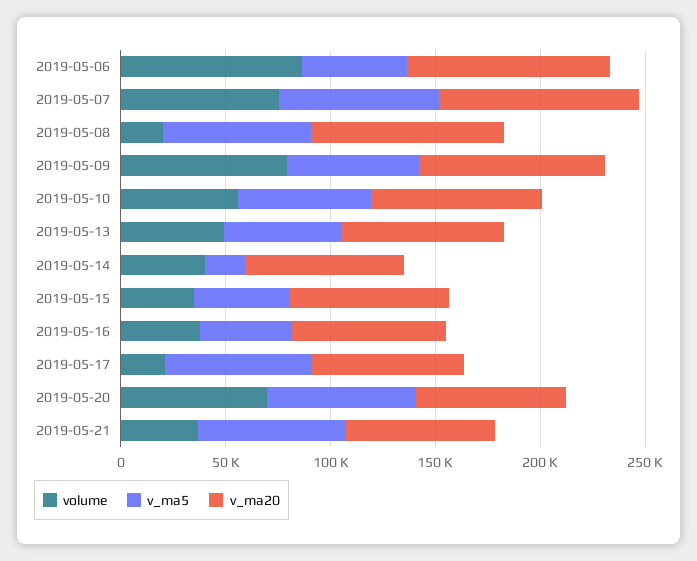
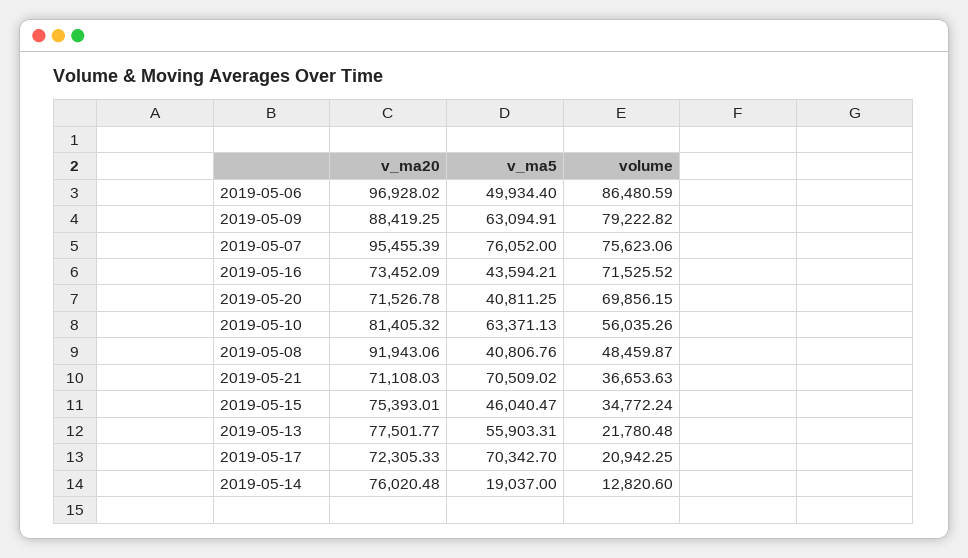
  {
    "volume": {
      "2019-05-06": 86480.59,
      "2019-05-07": 75623.06,
-     "2019-05-08": 20000,
+     "2019-05-08": 48459.87,
      "2019-05-09": 79222.82,
      "2019-05-10": 56035.26,
-     "2019-05-13": 50000,
+     "2019-05-13": 21780.48,
-     "2019-05-14": 40000,
+     "2019-05-14": 12820.6,
      "2019-05-15": 34772.24,
-     "2019-05-16": 40000,
+     "2019-05-16": 71525.52,
      "2019-05-17": 20942.25,
      "2019-05-20": 69856.15,
      "2019-05-21": 36653.63
    },
    "v_ma5": {
      "2019-05-06": 49934.4,
      "2019-05-07": 76052,
-     "2019-05-08": 70000,
+     "2019-05-08": 40806.76,
      "2019-05-09": 63094.91,
      "2019-05-10": 63371.13,
      "2019-05-13": 55903.31,
      "2019-05-14": 19037,
      "2019-05-15": 46040.47,
      "2019-05-16": 43594.21,
      "2019-05-17": 70342.7,
-     "2019-05-20": 70000,
+     "2019-05-20": 40811.25,
      "2019-05-21": 70509.02
    },
    "v_ma20": {
      "2019-05-06": 96928.02,
      "2019-05-07": 95455.39,
      "2019-05-08": 91943.06,
      "2019-05-09": 88419.25,
      "2019-05-10": 81405.32,
      "2019-05-13": 77501.77,
      "2019-05-14": 76020.48,
      "2019-05-15": 75393.01,
      "2019-05-16": 73452.09,
      "2019-05-17": 72305.33,
      "2019-05-20": 71526.78,
      "2019-05-21": 71108.03
    }
  }

